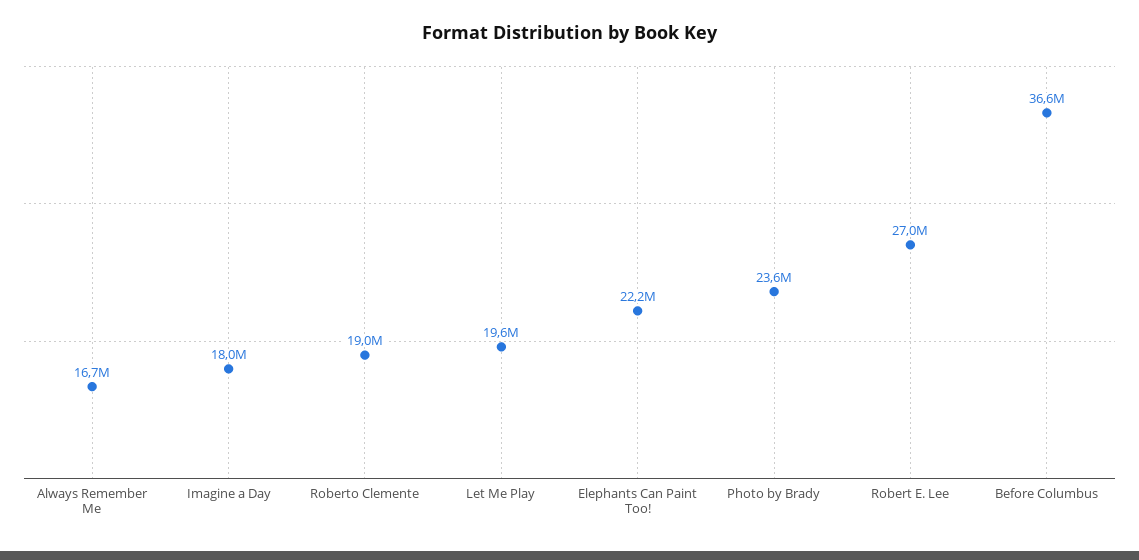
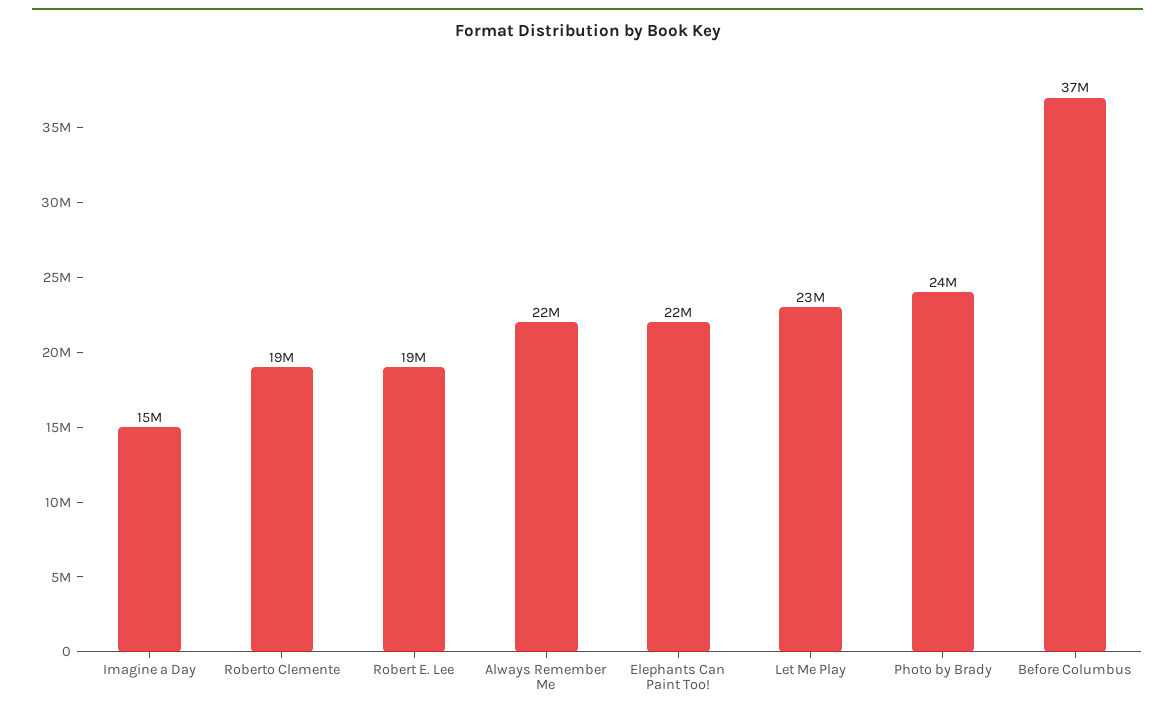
  {
-   "Always Remember Me": 16700000,
+   "Always Remember Me": 22000000,
-   "Imagine a Day": 18000000,
+   "Imagine a Day": 15000000,
    "Roberto Clemente": 19000000,
-   "Let Me Play": 19600000,
+   "Let Me Play": 23000000,
    "Elephants Can Paint Too!": 22200000,
    "Photo by Brady": 23600000,
-   "Robert E. Lee": 27000000,
+   "Robert E. Lee": 19000000,
    "Before Columbus": 36600000
  }

